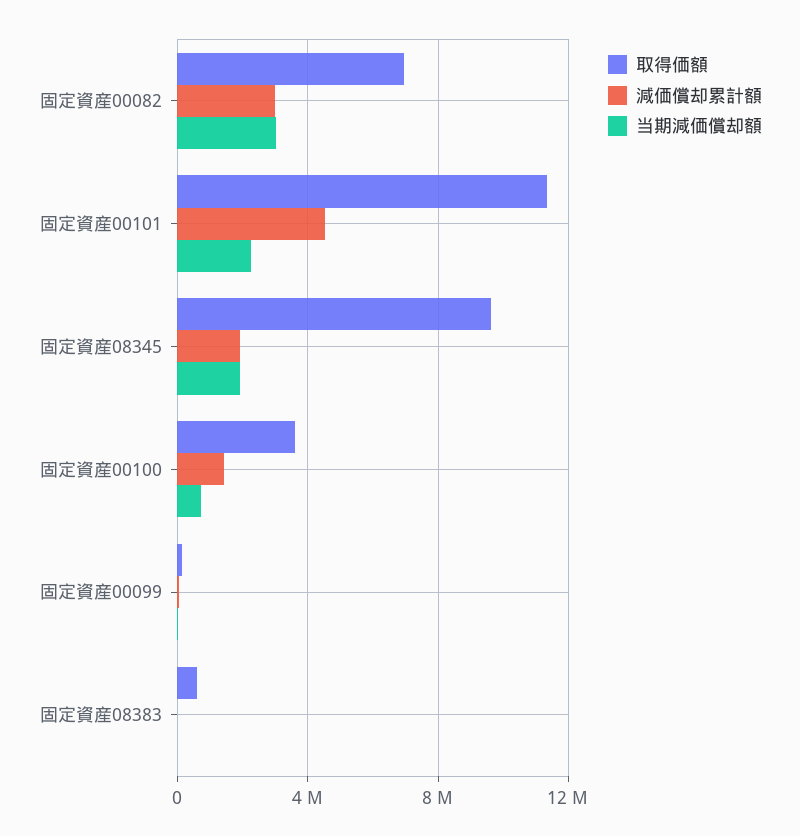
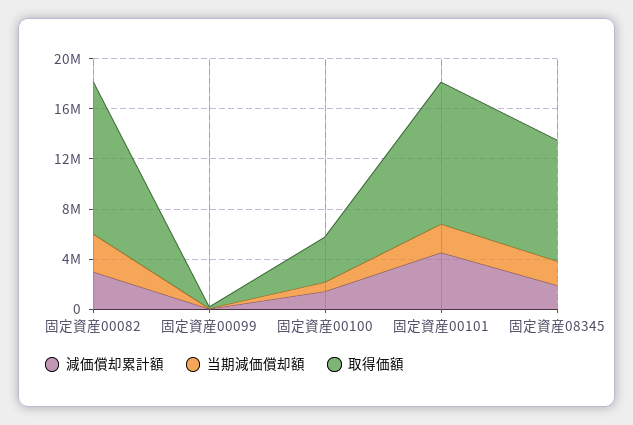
  {
    "取得価額": {
-     "固定資産00082": 7000000,
+     "固定資産00082": 12000000,
      "固定資産00101": 11500000,
      "固定資産08345": 9500000,
      "固定資産00100": 3500000,
-     "固定資産00099": 0,
+     "固定資産00099": 0
-     "固定資産08383": 500000
    },
    "減価償却累計額": {
      "固定資産00082": 3000000,
      "固定資産00101": 4500000,
      "固定資産08345": 2000000,
      "固定資産00100": 1500000,
-     "固定資産00099": 0,
+     "固定資産00099": 0
-     "固定資産08383": 0
    },
    "当期減価償却額": {
      "固定資産00082": 3000000,
      "固定資産00101": 2500000,
      "固定資産08345": 2000000,
      "固定資産00100": 500000,
-     "固定資産00099": 0,
+     "固定資産00099": 0
-     "固定資産08383": 0
    }
  }

